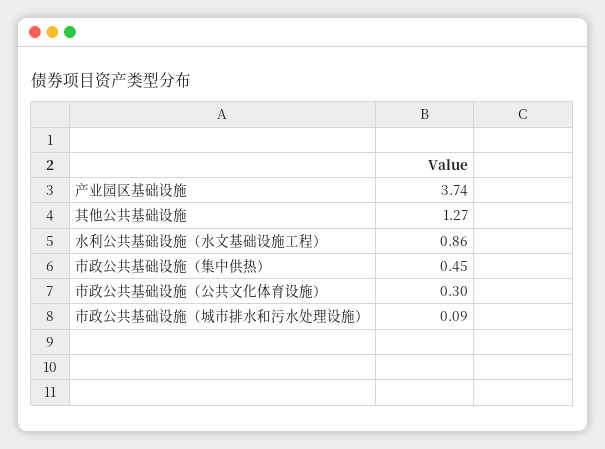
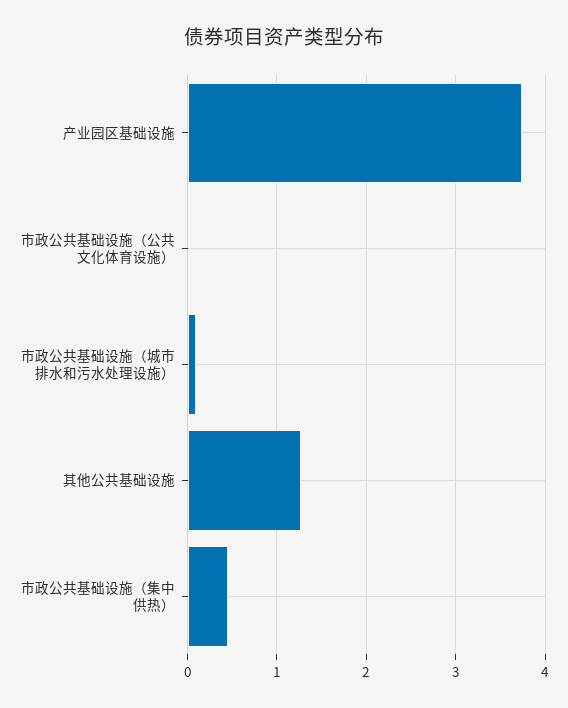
  {
    "产业园区基础设施": 3.74,
    "其他公共基础设施": 1.27,
-   "水利公共基础设施（水文基础设施工程）": 0.86,
    "市政公共基础设施（集中供热）": 0.45,
-   "市政公共基础设施（公共文化体育设施）": 0.3,
+   "市政公共基础设施（公共文化体育设施）": 0,
    "市政公共基础设施（城市排水和污水处理设施）": 0.09
  }

